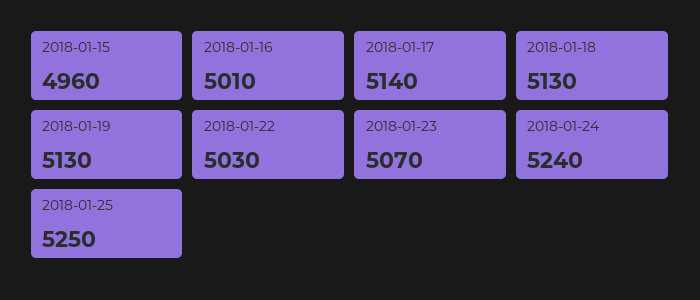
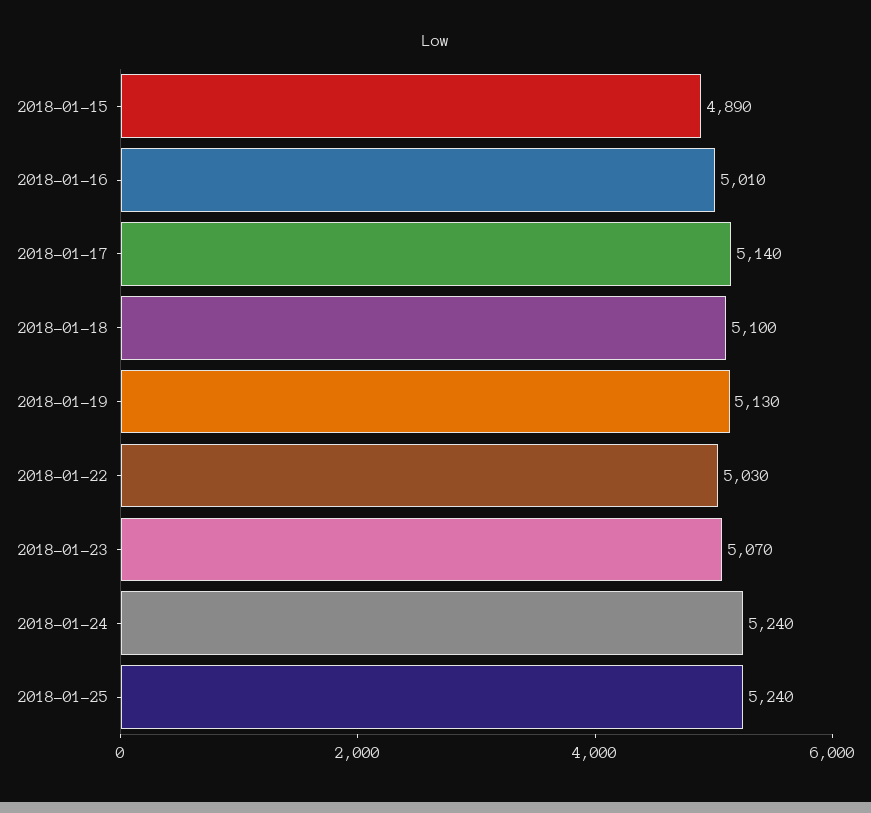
  {
-   "2018-01-15": 4960,
+   "2018-01-15": 4890,
    "2018-01-16": 5010,
    "2018-01-17": 5140,
-   "2018-01-18": 5130,
+   "2018-01-18": 5100,
    "2018-01-19": 5130,
    "2018-01-22": 5030,
    "2018-01-23": 5070,
    "2018-01-24": 5240,
-   "2018-01-25": 5250
+   "2018-01-25": 5240
  }

